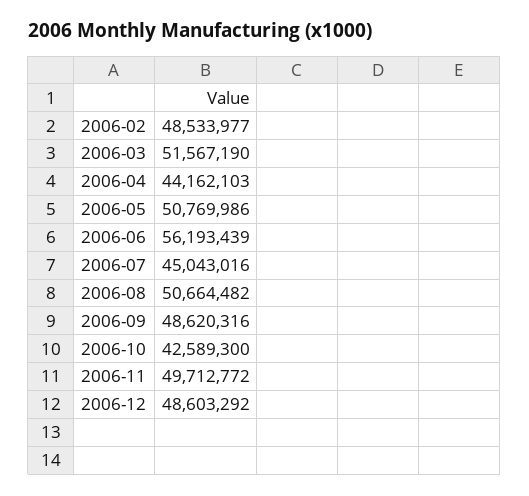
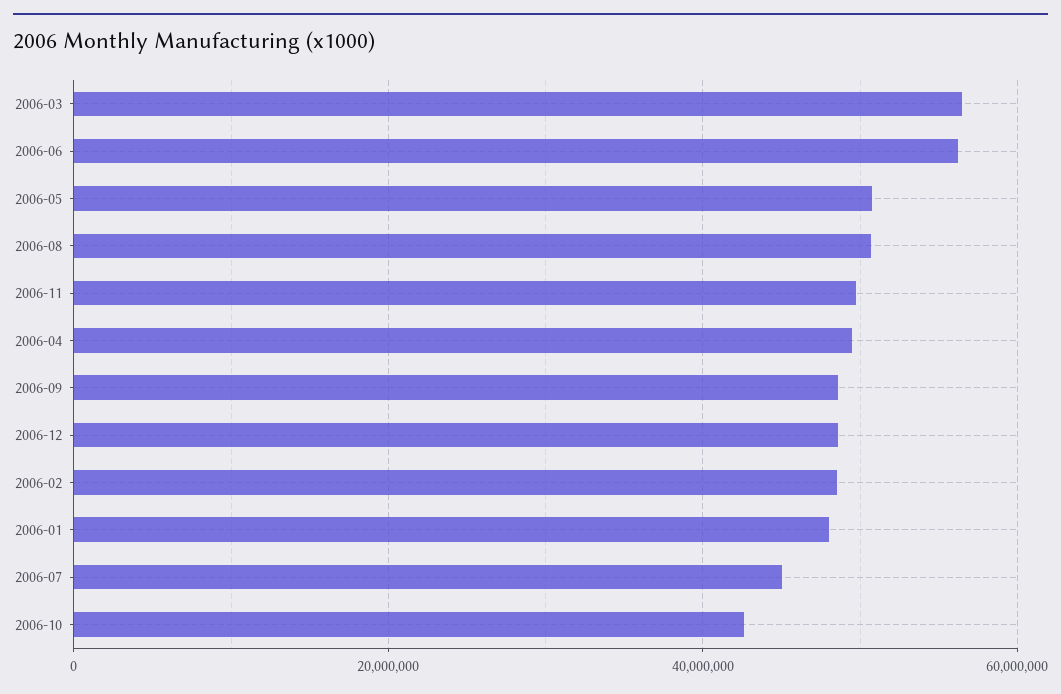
  {
    "2006-02": 48533977,
-   "2006-03": 51567190,
+   "2006-03": 56000000,
-   "2006-04": 44162103,
+   "2006-04": 50000000,
    "2006-05": 50769986,
    "2006-06": 56193439,
    "2006-07": 45043016,
    "2006-08": 50664482,
    "2006-09": 48620316,
    "2006-10": 42589300,
    "2006-11": 49712772,
-   "2006-12": 48603292
+   "2006-12": 48603292,
+   "2006-01": 48000000
  }

